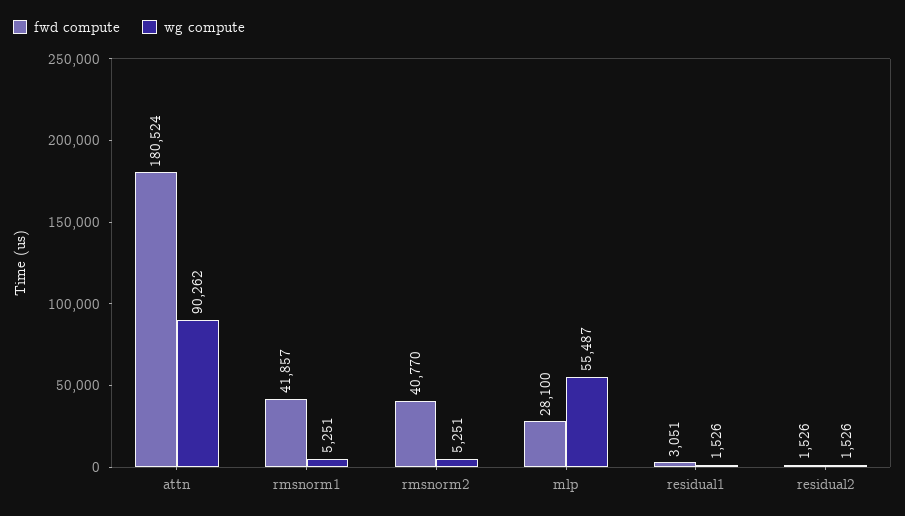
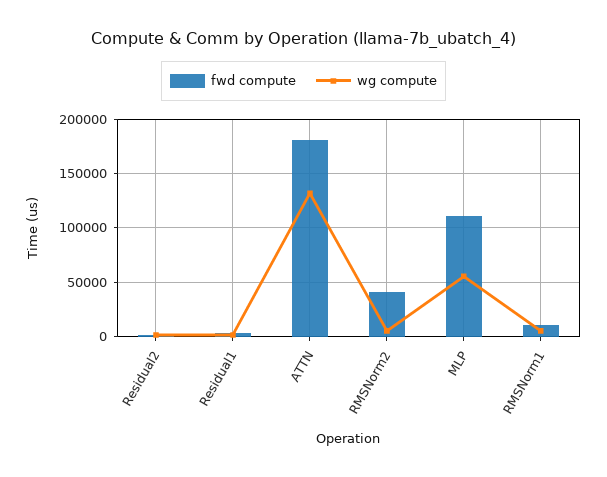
  {
    "fwd compute": {
      "attn": 180524,
-     "rmsnorm1": 41857,
+     "rmsnorm1": 10000,
      "rmsnorm2": 40770,
-     "mlp": 28100,
+     "mlp": 110000,
      "residual1": 3051,
      "residual2": 1526
    },
    "wg compute": {
-     "attn": 90262,
+     "attn": 130000,
      "rmsnorm1": 5251,
      "rmsnorm2": 5251,
      "mlp": 55487,
      "residual1": 1526,
      "residual2": 1526
    }
  }

